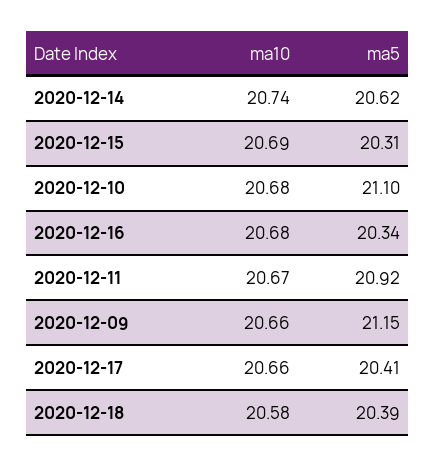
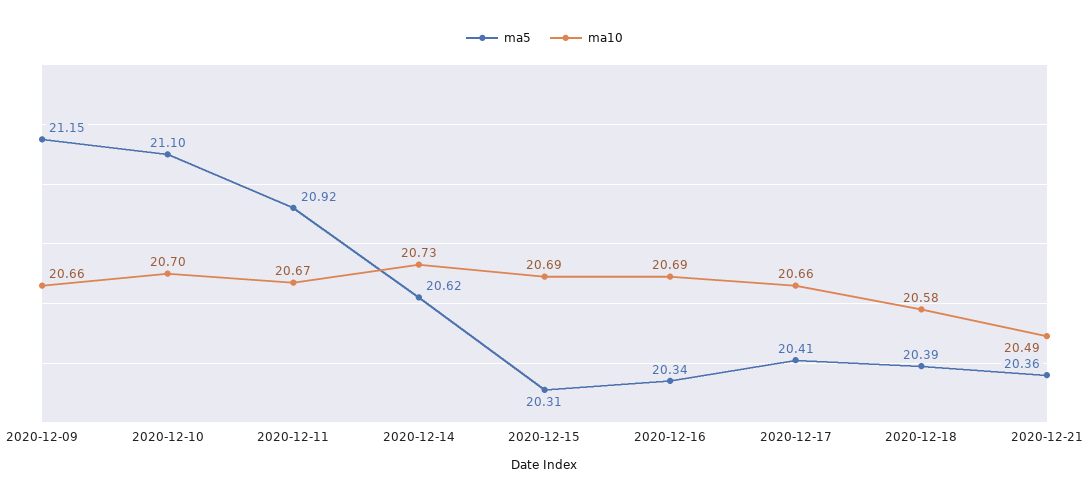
  {
    "ma10": {
-     "2020-12-14": 20.74,
+     "2020-12-14": 20.73,
      "2020-12-15": 20.69,
-     "2020-12-10": 20.68,
+     "2020-12-10": 20.7,
-     "2020-12-16": 20.68,
+     "2020-12-16": 20.69,
      "2020-12-11": 20.67,
      "2020-12-09": 20.66,
      "2020-12-17": 20.66,
-     "2020-12-18": 20.58
+     "2020-12-18": 20.58,
+     "2020-12-21": 20.49
    },
    "ma5": {
      "2020-12-14": 20.62,
      "2020-12-15": 20.31,
      "2020-12-10": 21.1,
      "2020-12-16": 20.34,
      "2020-12-11": 20.92,
      "2020-12-09": 21.15,
      "2020-12-17": 20.41,
-     "2020-12-18": 20.39
+     "2020-12-18": 20.39,
+     "2020-12-21": 20.36
    }
  }

